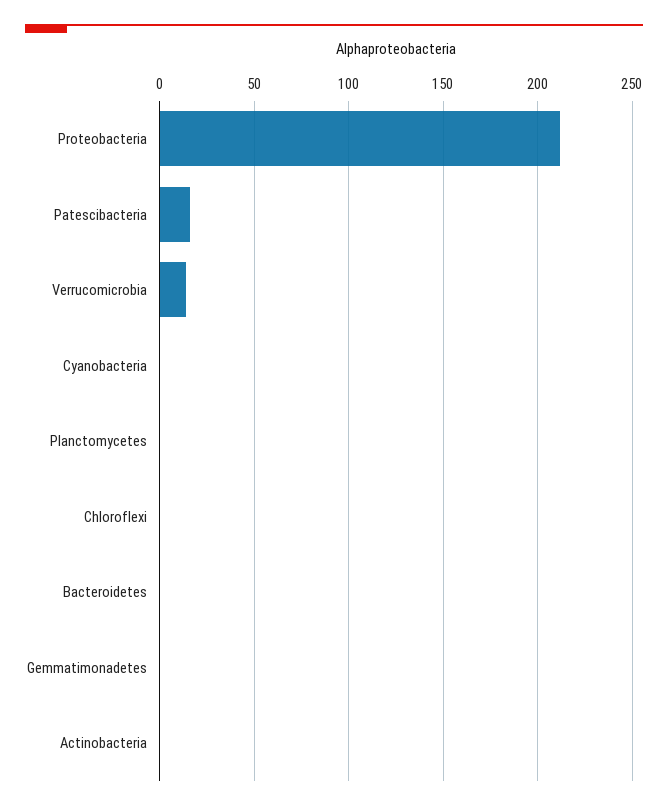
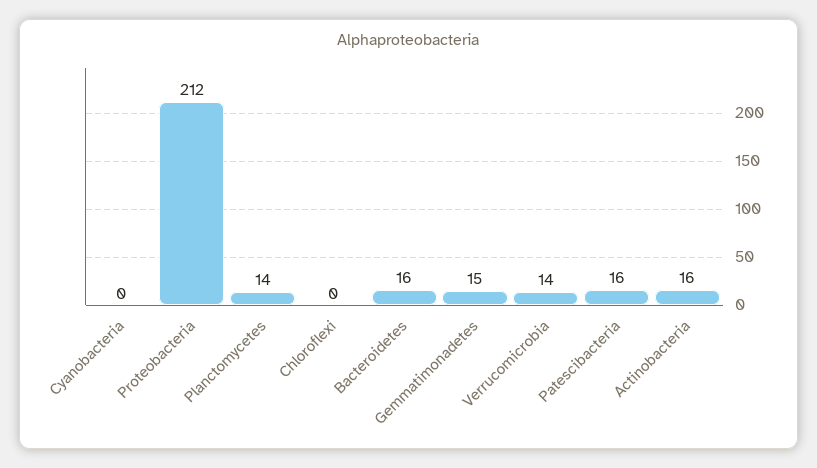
  {
    "Proteobacteria": 212,
    "Patescibacteria": 16,
    "Verrucomicrobia": 14,
    "Cyanobacteria": 0,
-   "Planctomycetes": 0,
+   "Planctomycetes": 14,
    "Chloroflexi": 0,
-   "Bacteroidetes": 0,
+   "Bacteroidetes": 16,
-   "Gemmatimonadetes": 0,
+   "Gemmatimonadetes": 15,
-   "Actinobacteria": 0
+   "Actinobacteria": 16
  }

